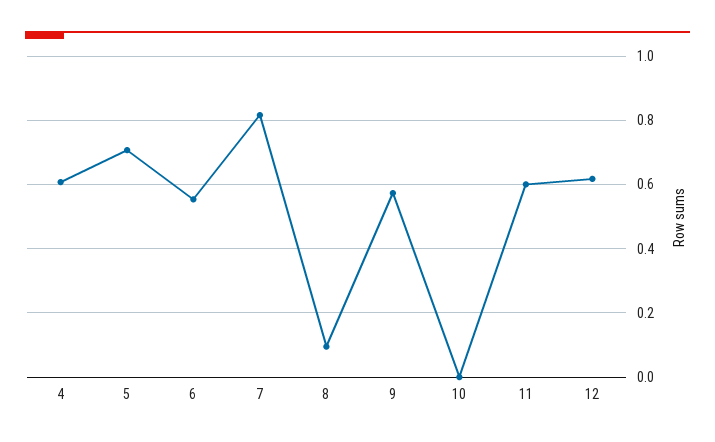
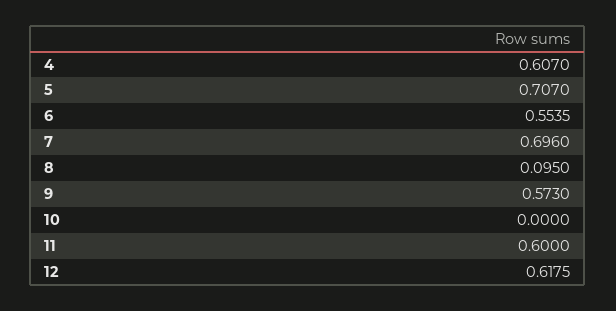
  {
    "4": 0.607,
    "5": 0.707,
    "6": 0.5535,
-   "7": 0.82,
+   "7": 0.696,
    "8": 0.095,
    "9": 0.573,
    "10": 0,
    "11": 0.6,
    "12": 0.6175
  }

